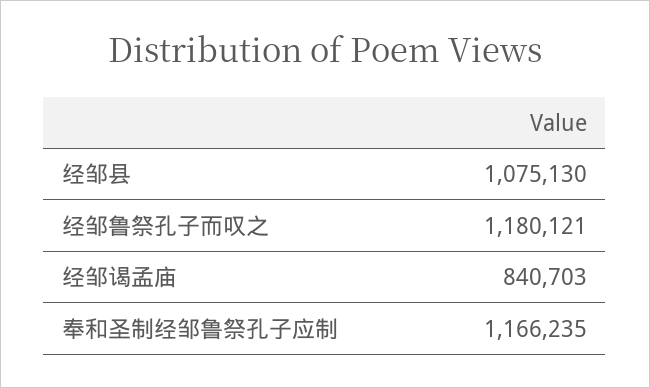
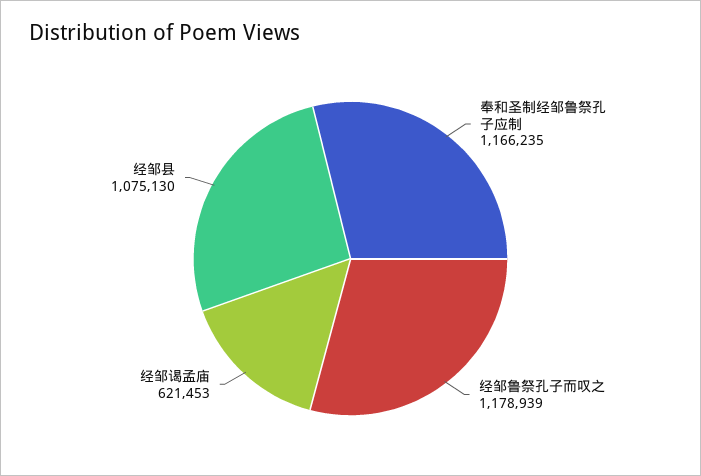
  {
    "经邹县": 1075130,
-   "经邹鲁祭孔子而叹之": 1180121,
+   "经邹鲁祭孔子而叹之": 1178939,
-   "经邹谒孟庙": 840703,
+   "经邹谒孟庙": 621453,
    "奉和圣制经邹鲁祭孔子应制": 1166235
  }

